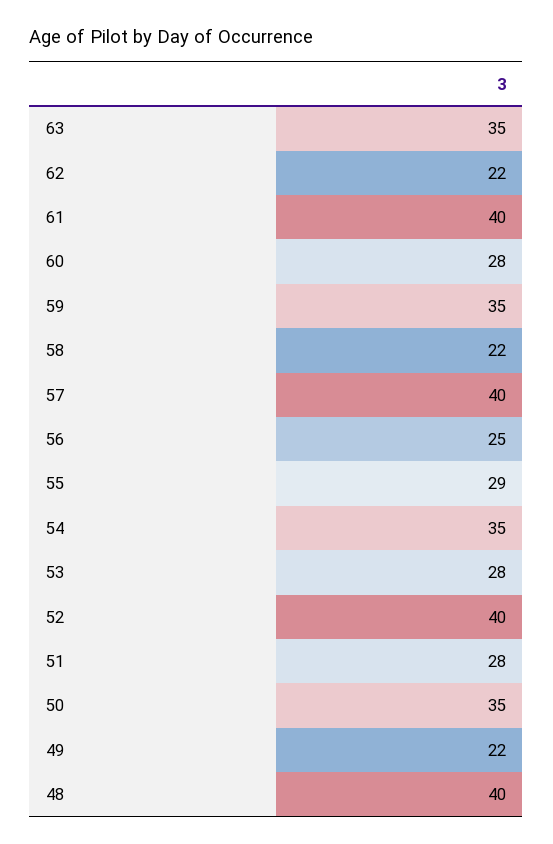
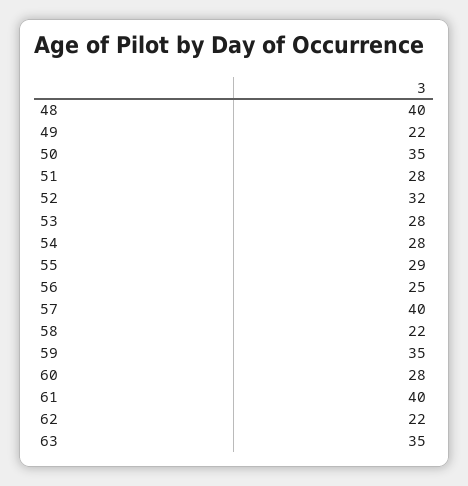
  {
    "63": 35,
    "62": 22,
    "61": 40,
    "60": 28,
    "59": 35,
    "58": 22,
    "57": 40,
    "56": 25,
    "55": 29,
-   "54": 35,
+   "54": 28,
    "53": 28,
-   "52": 40,
+   "52": 32,
    "51": 28,
    "50": 35,
    "49": 22,
    "48": 40
  }

